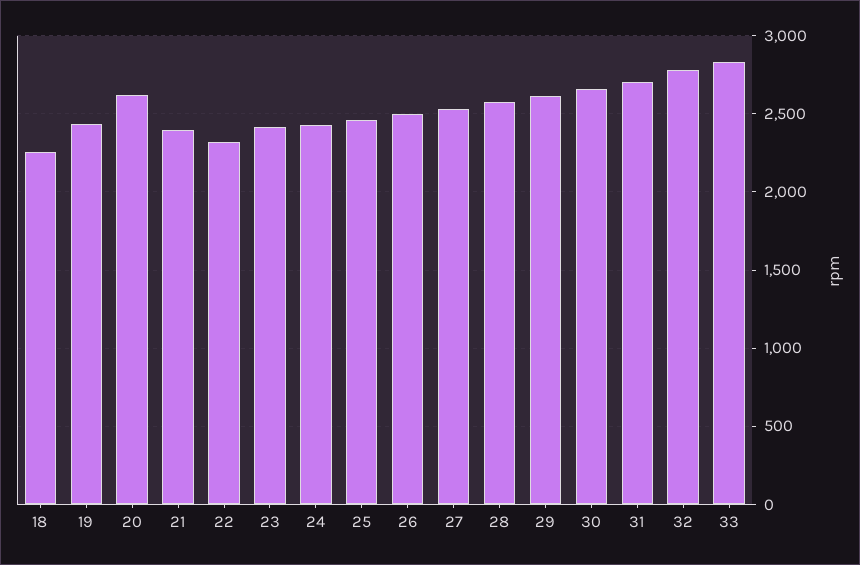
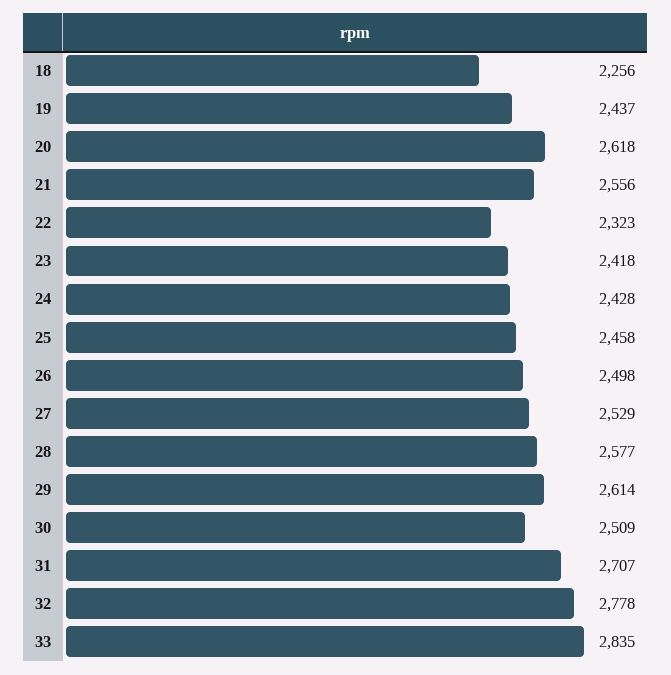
  {
    "18": 2256,
    "19": 2437,
    "20": 2618,
-   "21": 2400,
+   "21": 2556,
    "22": 2323,
    "23": 2418,
    "24": 2428,
    "25": 2458,
    "26": 2498,
    "27": 2529,
    "28": 2577,
    "29": 2614,
-   "30": 2650,
+   "30": 2509,
    "31": 2707,
    "32": 2778,
    "33": 2835
  }

